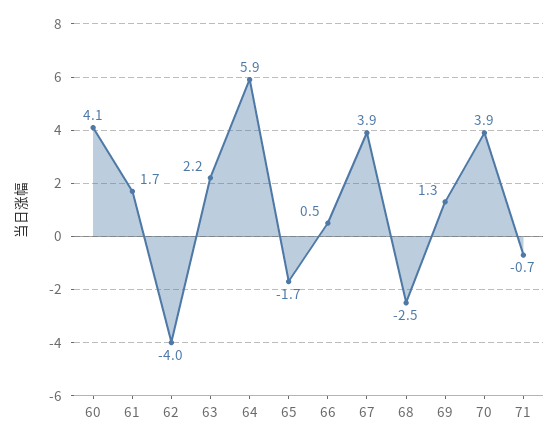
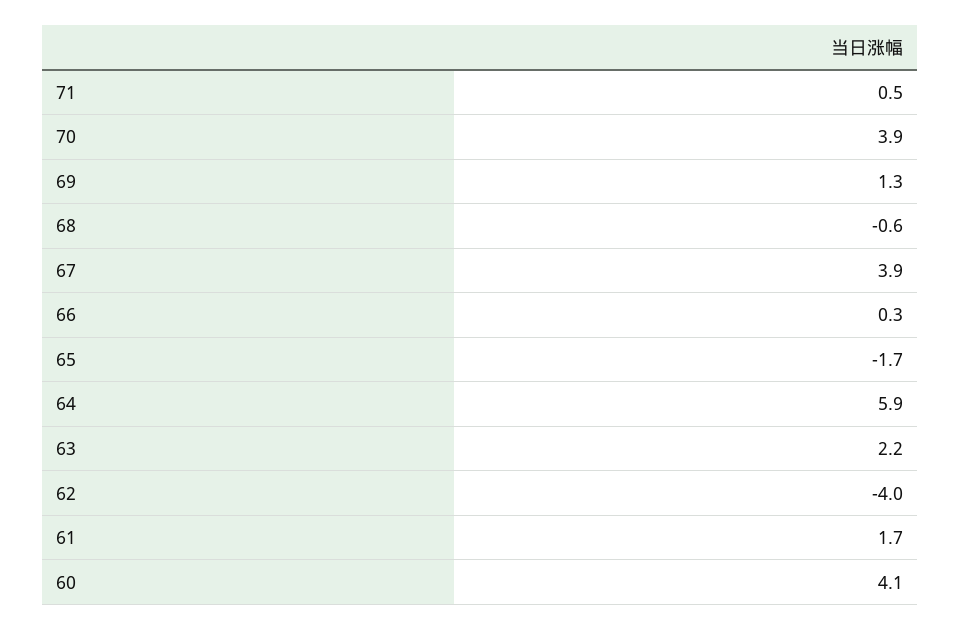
  {
    "60": 4.1,
    "61": 1.7,
    "62": -4,
    "63": 2.2,
    "64": 5.9,
    "65": -1.7,
-   "66": 0.5,
+   "66": 0.3,
    "67": 3.9,
-   "68": -2.5,
+   "68": -0.6,
    "69": 1.3,
    "70": 3.9,
-   "71": -0.7
+   "71": 0.5
  }

